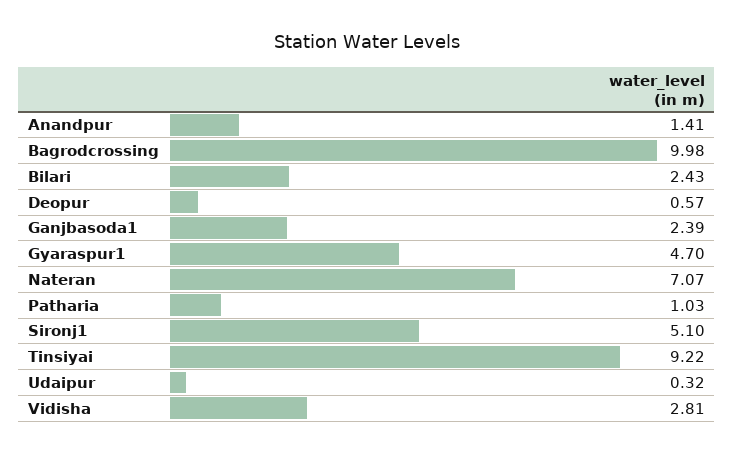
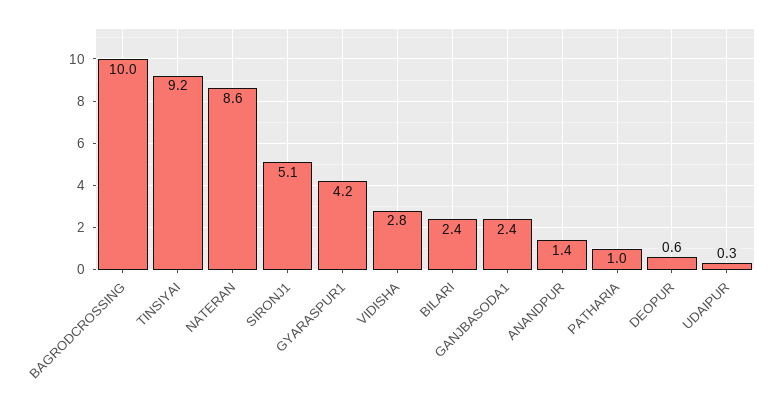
  {
    "Anandpur": 1.41,
    "Bagrodcrossing": 9.98,
    "Bilari": 2.43,
    "Deopur": 0.57,
    "Ganjbasoda1": 2.39,
-   "Gyaraspur1": 4.7,
+   "Gyaraspur1": 4.2,
-   "Nateran": 7.07,
+   "Nateran": 8.6,
    "Patharia": 1.03,
    "Sironj1": 5.1,
    "Tinsiyai": 9.22,
    "Udaipur": 0.32,
    "Vidisha": 2.81
  }

